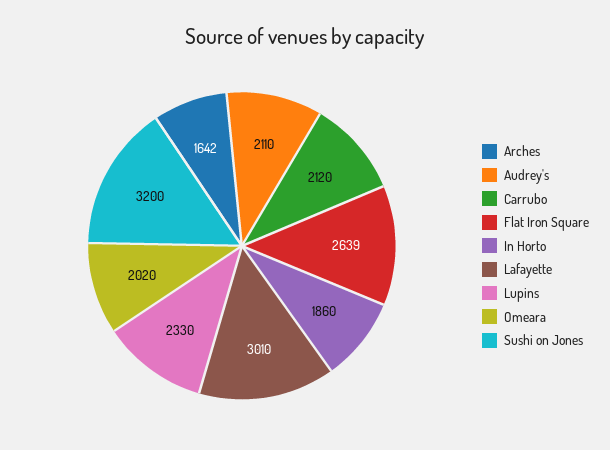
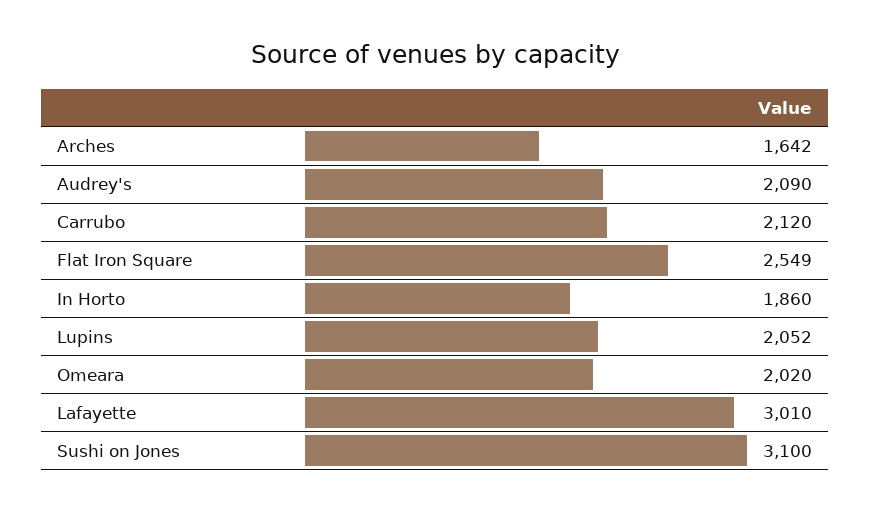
  {
    "Arches": 1642,
-   "Audrey's": 2110,
+   "Audrey's": 2090,
    "Carrubo": 2120,
-   "Flat Iron Square": 2639,
+   "Flat Iron Square": 2549,
    "In Horto": 1860,
    "Lafayette": 3010,
-   "Lupins": 2330,
+   "Lupins": 2052,
    "Omeara": 2020,
-   "Sushi on Jones": 3200
+   "Sushi on Jones": 3100
  }

